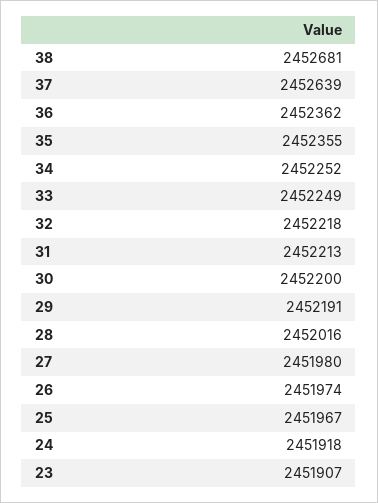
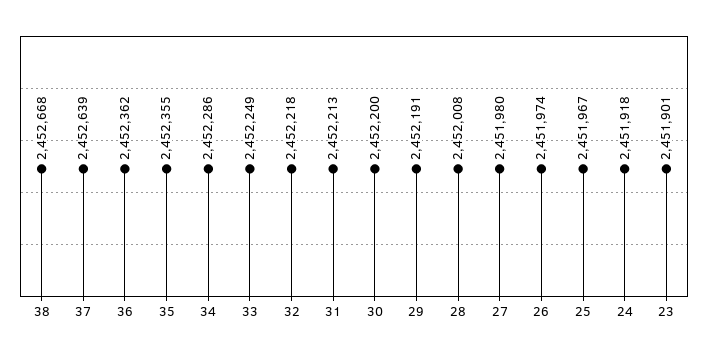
  {
-   "38": 2452681,
+   "38": 2452668,
    "37": 2452639,
    "36": 2452362,
    "35": 2452355,
-   "34": 2452252,
+   "34": 2452286,
    "33": 2452249,
    "32": 2452218,
    "31": 2452213,
    "30": 2452200,
    "29": 2452191,
-   "28": 2452016,
+   "28": 2452008,
    "27": 2451980,
    "26": 2451974,
    "25": 2451967,
    "24": 2451918,
-   "23": 2451907
+   "23": 2451901
  }

